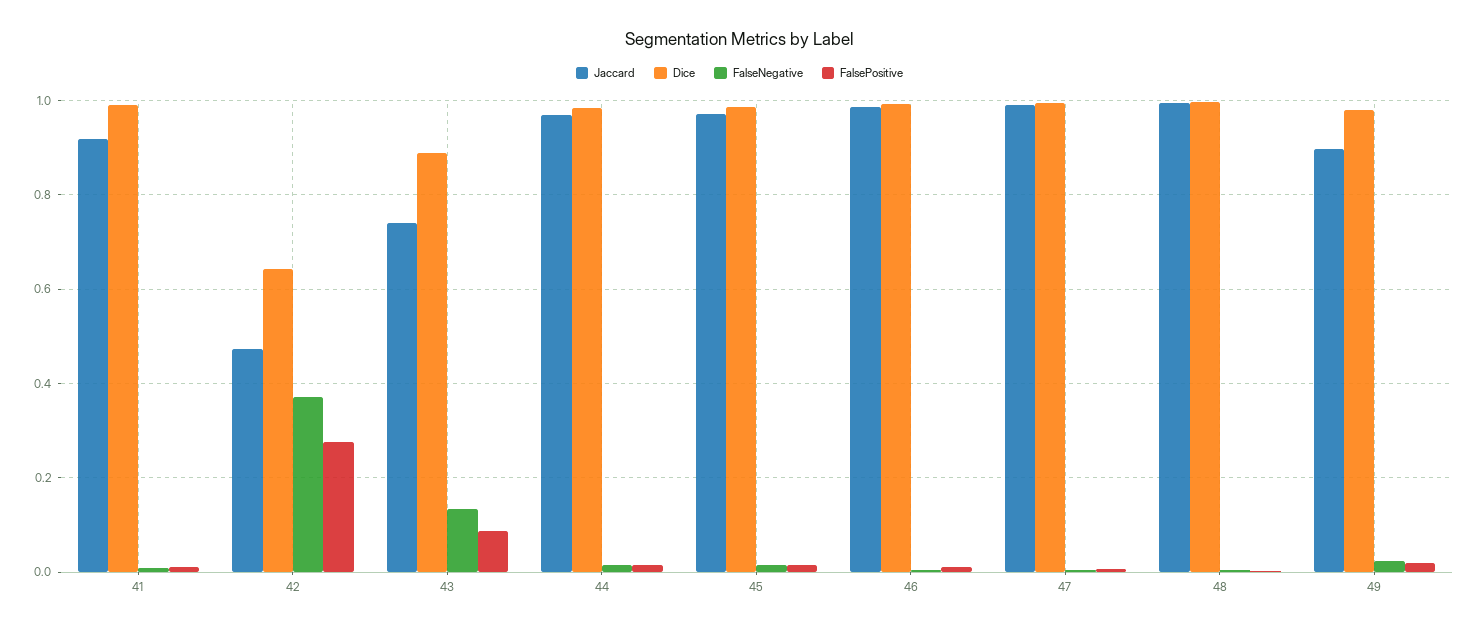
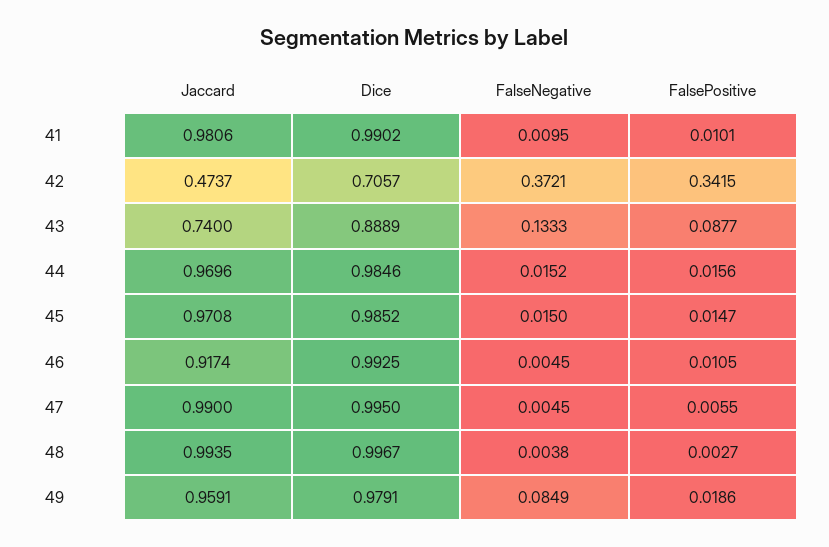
  {
    "Jaccard": {
-     "41": 0.92,
+     "41": 0.9806,
      "42": 0.4737,
      "43": 0.74,
      "44": 0.9696,
      "45": 0.9708,
-     "46": 0.98,
+     "46": 0.9174,
      "47": 0.99,
      "48": 0.9935,
-     "49": 0.9
+     "49": 0.9591
    },
    "Dice": {
      "41": 0.9902,
-     "42": 0.64,
+     "42": 0.7057,
      "43": 0.8889,
      "44": 0.9846,
      "45": 0.9852,
      "46": 0.9925,
      "47": 0.995,
      "48": 0.9967,
      "49": 0.9791
    },
    "FalseNegative": {
      "41": 0.0095,
      "42": 0.3721,
      "43": 0.1333,
      "44": 0.0152,
      "45": 0.015,
      "46": 0.0045,
      "47": 0.0045,
      "48": 0.0038,
-     "49": 0.02
+     "49": 0.0849
    },
    "FalsePositive": {
      "41": 0.0101,
-     "42": 0.28,
+     "42": 0.3415,
      "43": 0.0877,
      "44": 0.0156,
      "45": 0.0147,
      "46": 0.0105,
      "47": 0.0055,
      "48": 0.0027,
      "49": 0.0186
    }
  }

